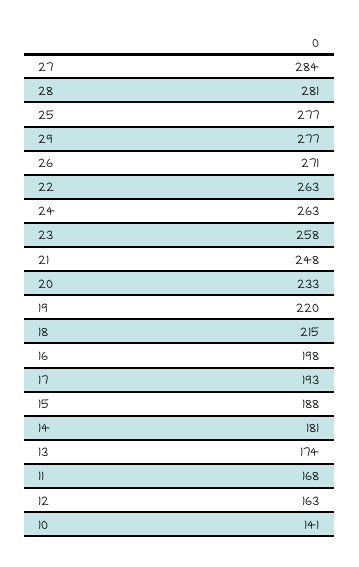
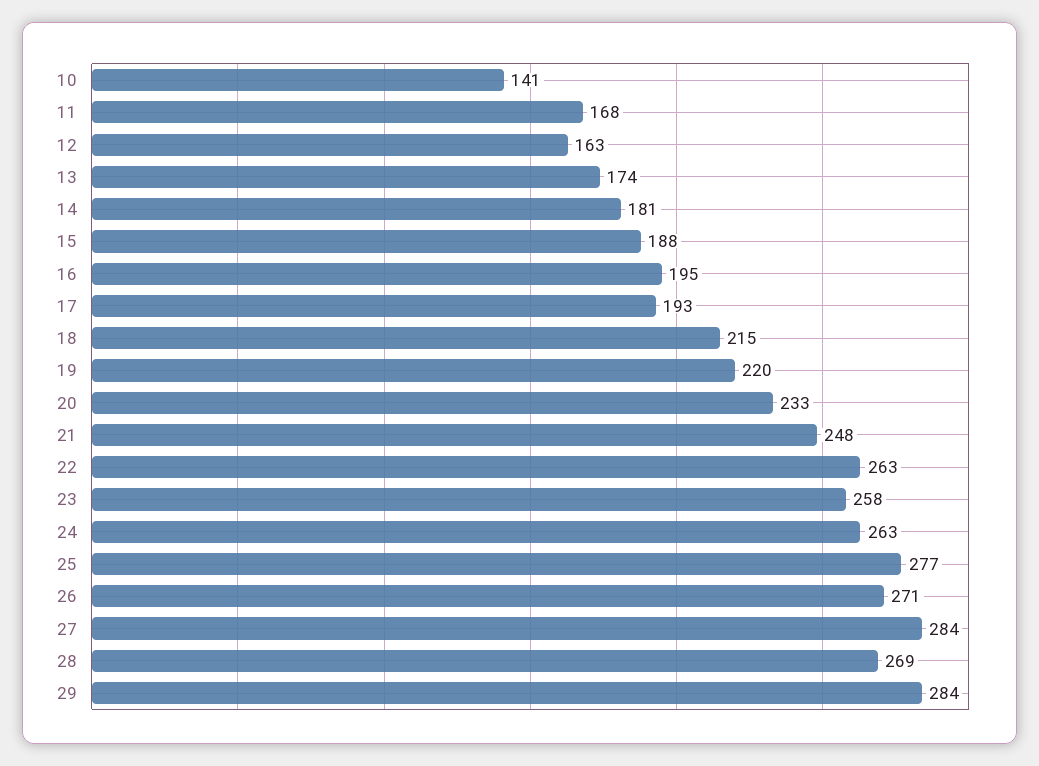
  {
    "27": 284,
-   "28": 281,
+   "28": 269,
    "25": 277,
-   "29": 277,
+   "29": 284,
    "26": 271,
    "22": 263,
    "24": 263,
    "23": 258,
    "21": 248,
    "20": 233,
    "19": 220,
    "18": 215,
-   "16": 198,
+   "16": 195,
    "17": 193,
    "15": 188,
    "14": 181,
    "13": 174,
    "11": 168,
    "12": 163,
    "10": 141
  }

